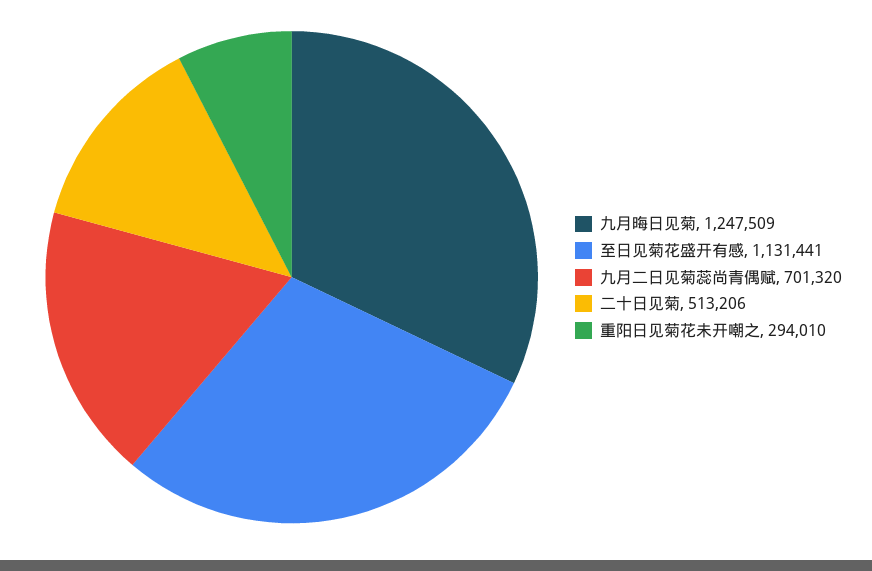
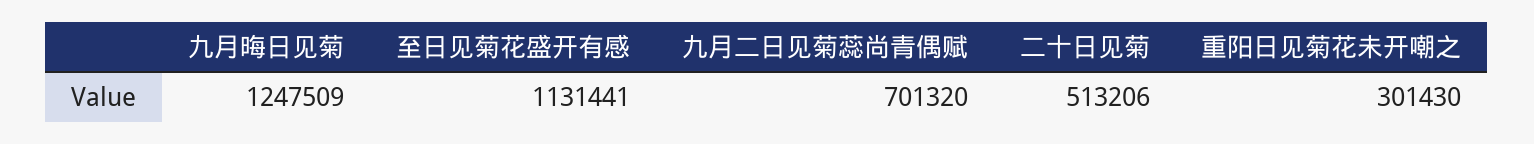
  {
    "九月晦日见菊": 1247509,
    "至日见菊花盛开有感": 1131441,
    "九月二日见菊蕊尚青偶赋": 701320,
    "二十日见菊": 513206,
-   "重阳日见菊花未开嘲之": 294010
+   "重阳日见菊花未开嘲之": 301430
  }

